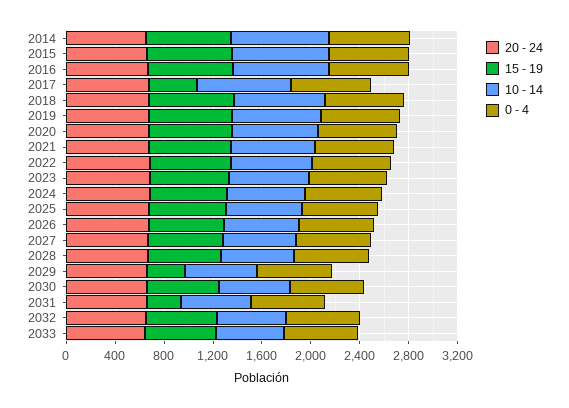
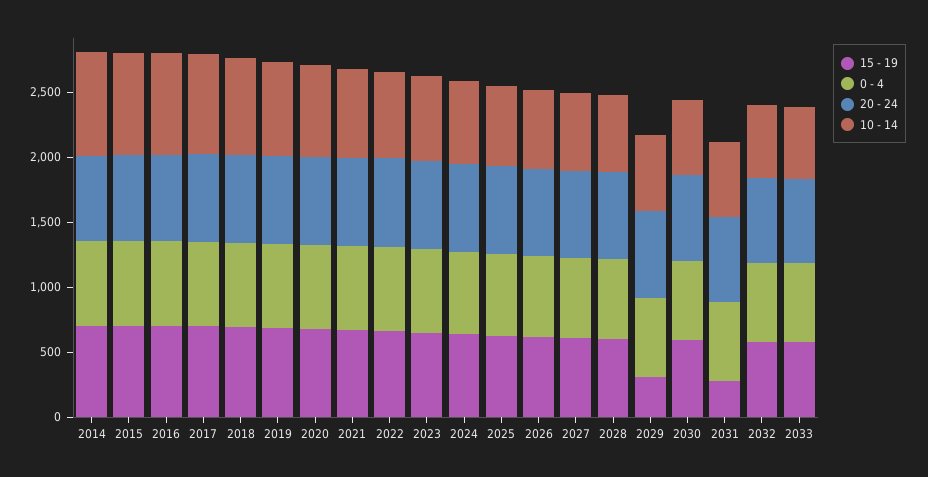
  {
    "20 - 24": {
      "2014": 600,
      "2015": 700,
      "2016": 700,
      "2017": 700,
      "2018": 700,
      "2019": 700,
      "2020": 700,
      "2021": 700,
      "2022": 700,
      "2023": 700,
      "2024": 700,
      "2025": 700,
      "2026": 700,
      "2027": 700,
      "2028": 700,
      "2029": 700,
      "2030": 700,
      "2031": 700,
      "2032": 700,
      "2033": 600
    },
    "15 - 19": {
      "2014": 700,
      "2015": 700,
      "2016": 700,
-     "2017": 400,
+     "2017": 700,
      "2018": 700,
      "2019": 700,
      "2020": 700,
      "2021": 700,
      "2022": 700,
      "2023": 600,
      "2024": 600,
      "2025": 600,
      "2026": 600,
      "2027": 600,
      "2028": 600,
      "2029": 300,
      "2030": 600,
      "2031": 300,
      "2032": 600,
      "2033": 600
    },
    "10 - 14": {
      "2014": 800,
      "2015": 800,
      "2016": 800,
      "2017": 800,
      "2018": 700,
      "2019": 700,
      "2020": 700,
      "2021": 700,
      "2022": 700,
      "2023": 600,
      "2024": 600,
      "2025": 600,
      "2026": 600,
      "2027": 600,
      "2028": 600,
      "2029": 600,
      "2030": 600,
      "2031": 600,
      "2032": 600,
      "2033": 600
    },
    "0 - 4": {
      "2014": 700,
      "2015": 700,
      "2016": 700,
      "2017": 700,
      "2018": 600,
      "2019": 600,
      "2020": 600,
      "2021": 600,
      "2022": 700,
      "2023": 600,
      "2024": 600,
      "2025": 600,
      "2026": 600,
      "2027": 600,
      "2028": 600,
      "2029": 600,
      "2030": 600,
      "2031": 600,
      "2032": 600,
      "2033": 600
    }
  }

